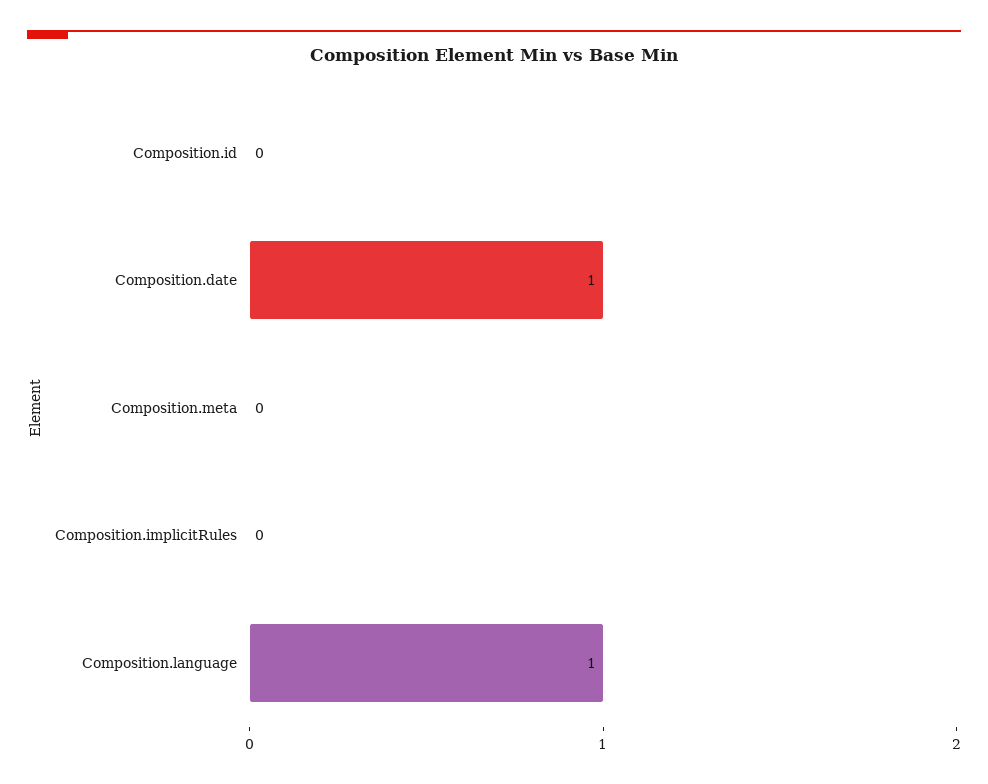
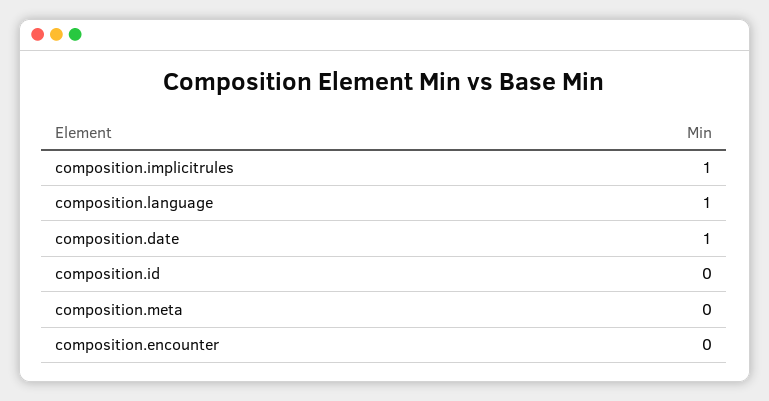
  {
    "Composition.id": 0,
    "Composition.date": 1,
    "Composition.meta": 0,
-   "Composition.implicitRules": 0,
+   "Composition.implicitRules": 1,
-   "Composition.language": 1
+   "Composition.language": 1,
+   "composition.encounter": 0
  }

